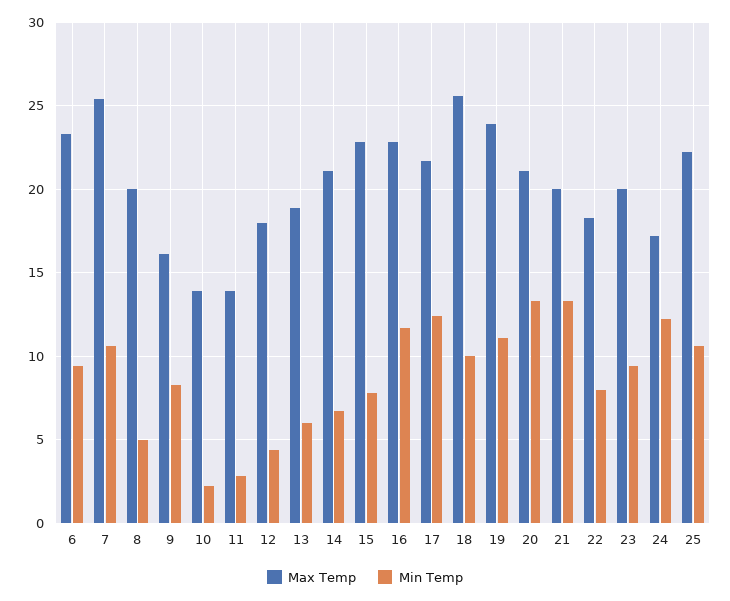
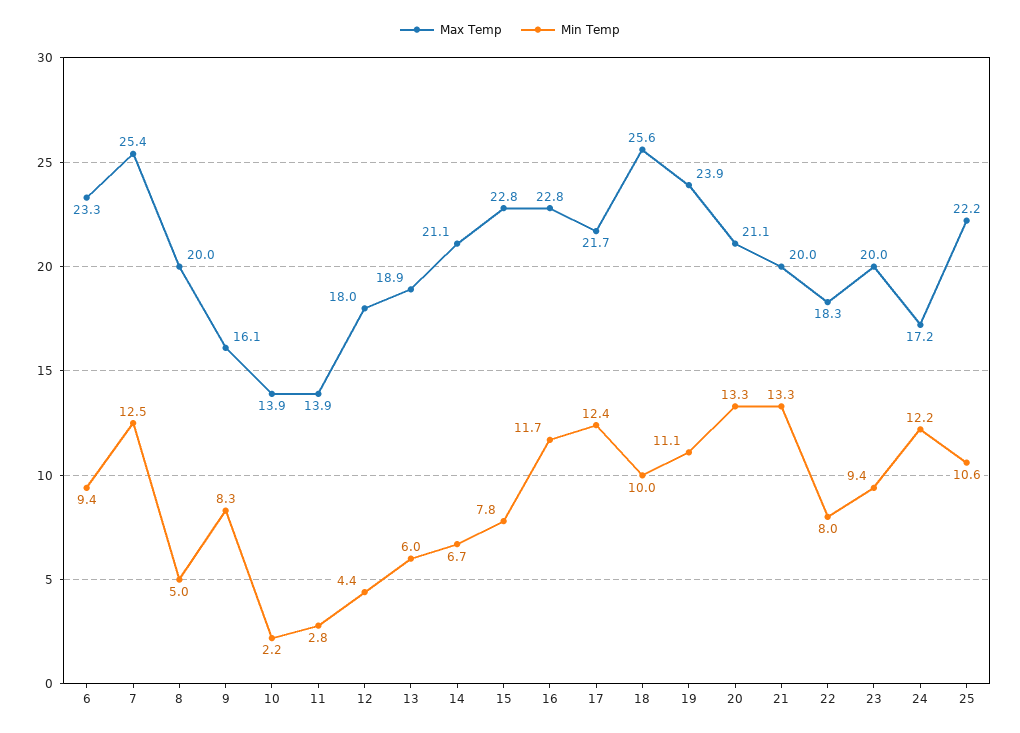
  {
    "Max Temp": {
      "6": 23.3,
      "7": 25.4,
      "8": 20,
      "9": 16.1,
      "10": 13.9,
      "11": 13.9,
      "12": 18,
      "13": 18.9,
      "14": 21.1,
      "15": 22.8,
      "16": 22.8,
      "17": 21.7,
      "18": 25.6,
      "19": 23.9,
      "20": 21.1,
      "21": 20,
      "22": 18.3,
      "23": 20,
      "24": 17.2,
      "25": 22.2
    },
    "Min Temp": {
      "6": 9.4,
-     "7": 10.5,
+     "7": 12.5,
      "8": 5,
      "9": 8.3,
      "10": 2.2,
      "11": 2.8,
      "12": 4.4,
      "13": 6,
      "14": 6.7,
      "15": 7.8,
      "16": 11.7,
      "17": 12.4,
      "18": 10,
      "19": 11.1,
      "20": 13.3,
      "21": 13.3,
      "22": 8,
      "23": 9.4,
      "24": 12.2,
      "25": 10.6
    }
  }

